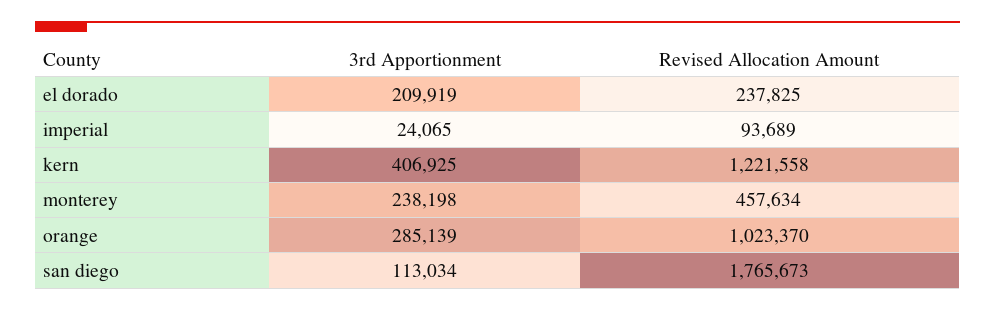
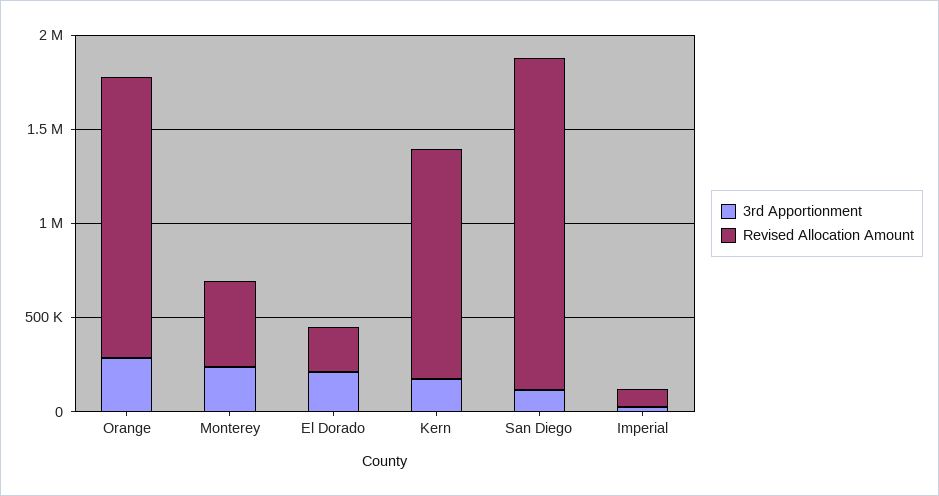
  {
    "3rd Apportionment": {
      "el dorado": 209919,
      "imperial": 24065,
-     "kern": 406925,
+     "kern": 200000,
      "monterey": 238198,
      "orange": 285139,
      "san diego": 113034
    },
    "Revised Allocation Amount": {
      "el dorado": 237825,
      "imperial": 93689,
      "kern": 1221558,
      "monterey": 457634,
-     "orange": 1023370,
+     "orange": 1500000,
      "san diego": 1765673
    }
  }

